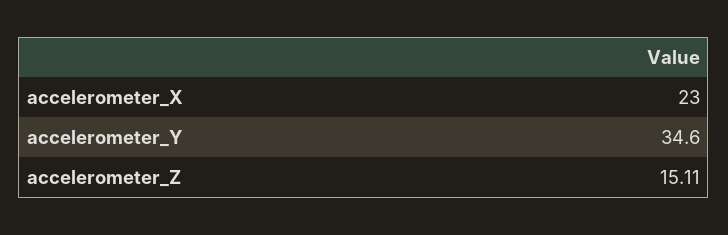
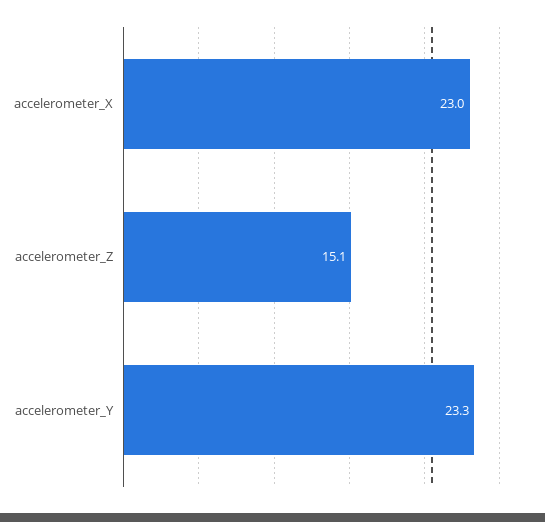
  {
    "accelerometer_X": 23,
-   "accelerometer_Y": 34.6,
+   "accelerometer_Y": 23.3,
    "accelerometer_Z": 15.11
  }

